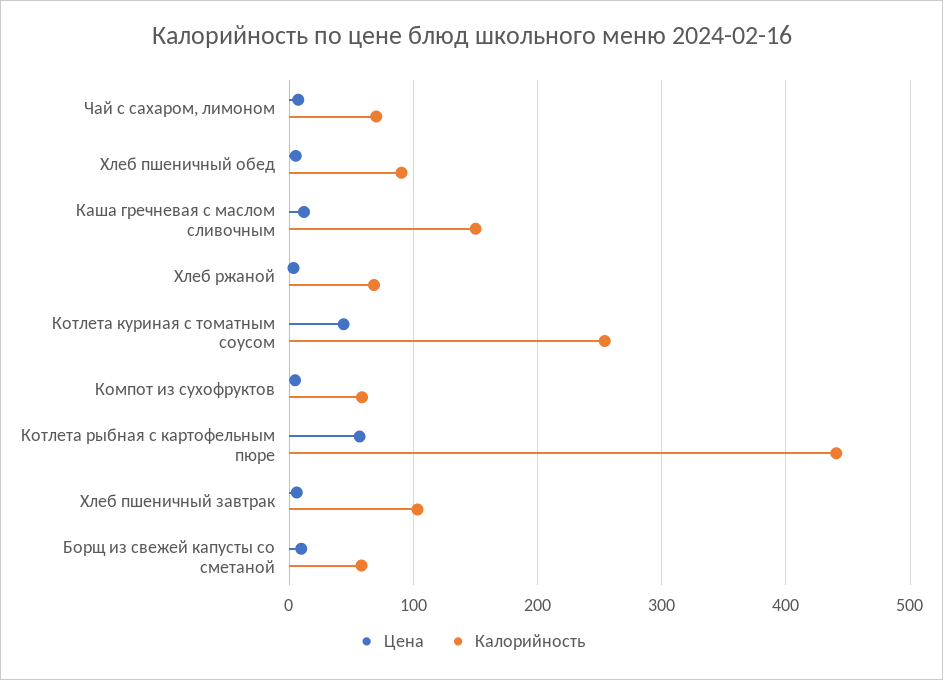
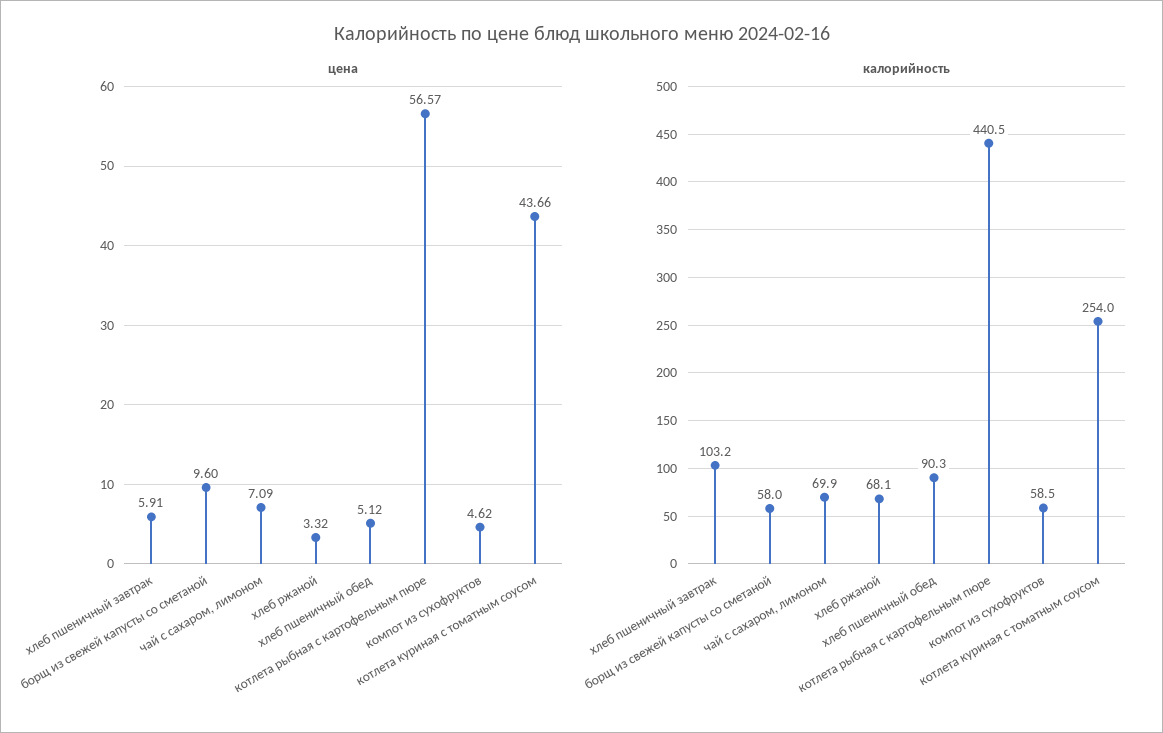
  {
    "Цена": {
      "Чай с сахаром, лимоном": 7.09,
      "Хлеб пшеничный обед": 5.12,
-     "Каша гречневая с маслом сливочным": 10,
      "Хлеб ржаной": 3.32,
      "Котлета куриная с томатным соусом": 43.66,
      "Компот из сухофруктов": 4.62,
      "Котлета рыбная с картофельным пюре": 56.57,
      "Хлеб пшеничный завтрак": 5.91,
      "Борщ из свежей капусты со сметаной": 9.6
    },
    "Калорийность": {
      "Чай с сахаром, лимоном": 69.9,
      "Хлеб пшеничный обед": 90.3,
-     "Каша гречневая с маслом сливочным": 150,
      "Хлеб ржаной": 68.1,
      "Котлета куриная с томатным соусом": 254,
      "Компот из сухофруктов": 58.5,
      "Котлета рыбная с картофельным пюре": 440.5,
      "Хлеб пшеничный завтрак": 103.2,
      "Борщ из свежей капусты со сметаной": 58
    }
  }

